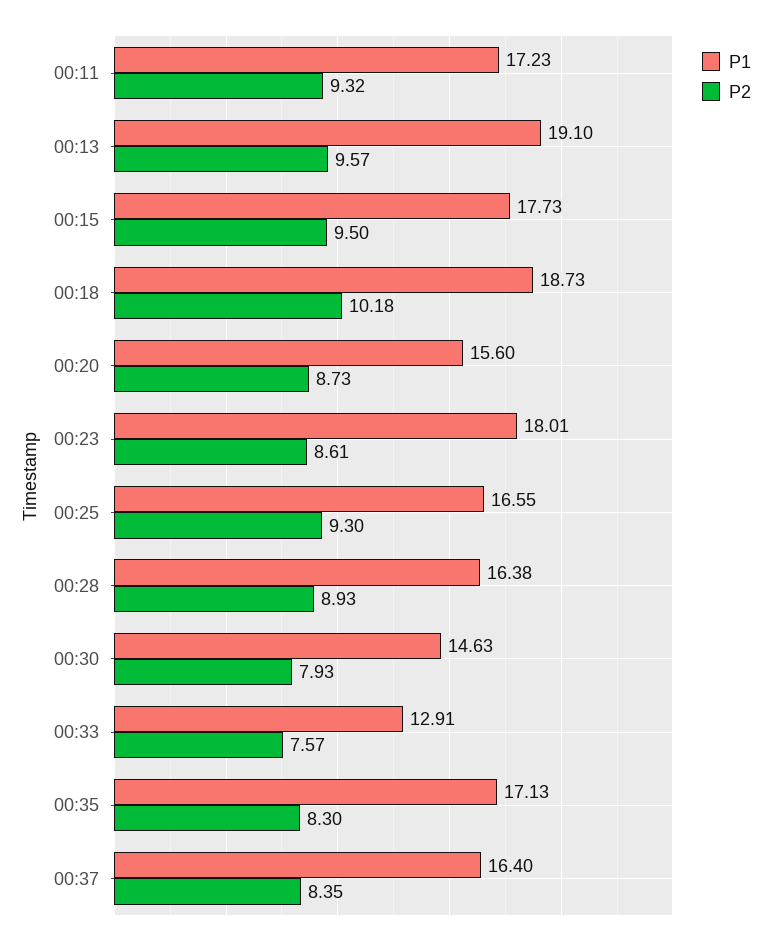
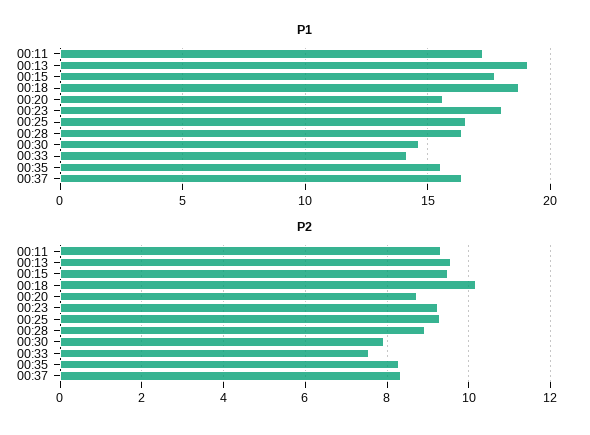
  {
    "P1": {
      "00:11": 17.23,
      "00:13": 19.1,
      "00:15": 17.73,
      "00:18": 18.73,
      "00:20": 15.6,
      "00:23": 18.01,
      "00:25": 16.55,
      "00:28": 16.38,
      "00:30": 14.63,
-     "00:33": 12.91,
+     "00:33": 14,
-     "00:35": 17.13,
+     "00:35": 15.5,
      "00:37": 16.4
    },
    "P2": {
      "00:11": 9.32,
      "00:13": 9.57,
      "00:15": 9.5,
      "00:18": 10.18,
      "00:20": 8.73,
-     "00:23": 8.61,
+     "00:23": 9.2,
      "00:25": 9.3,
      "00:28": 8.93,
      "00:30": 7.93,
      "00:33": 7.57,
      "00:35": 8.3,
      "00:37": 8.35
    }
  }

